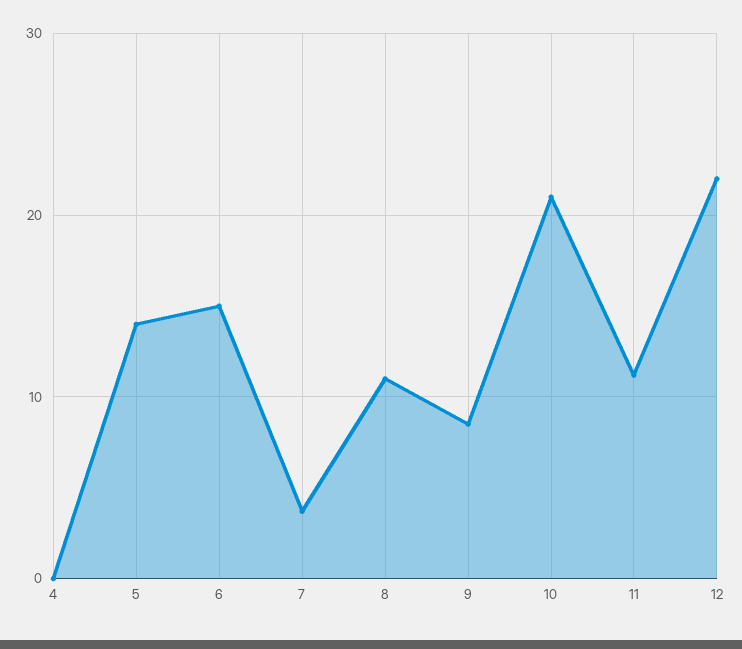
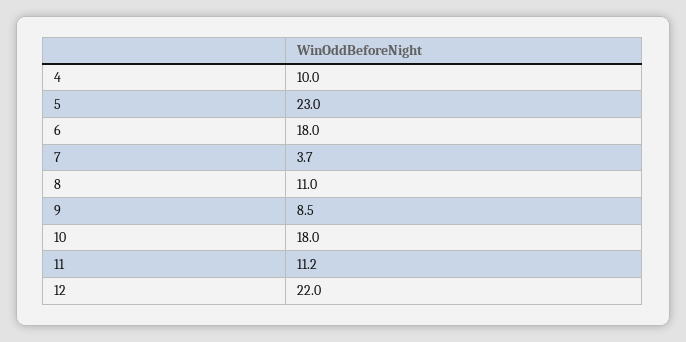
  {
-   "4": 0,
+   "4": 10,
-   "5": 14,
+   "5": 23,
-   "6": 15,
+   "6": 18,
    "7": 3.7,
    "8": 11,
    "9": 8.5,
-   "10": 21,
+   "10": 18,
    "11": 11.2,
    "12": 22
  }

